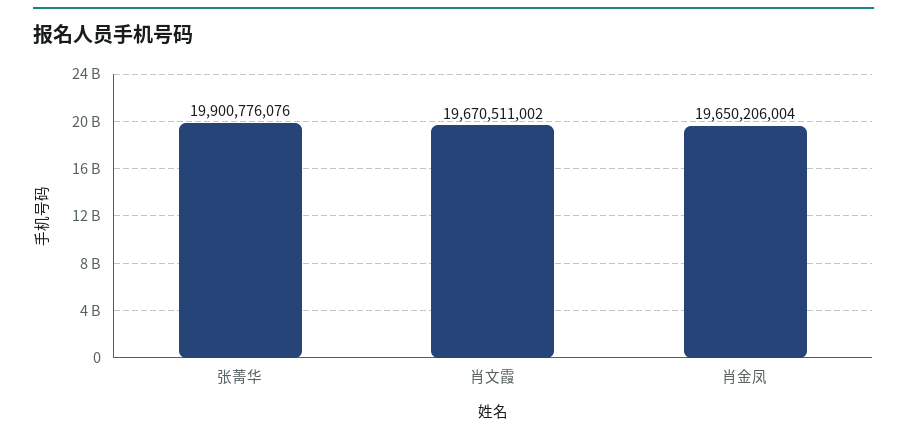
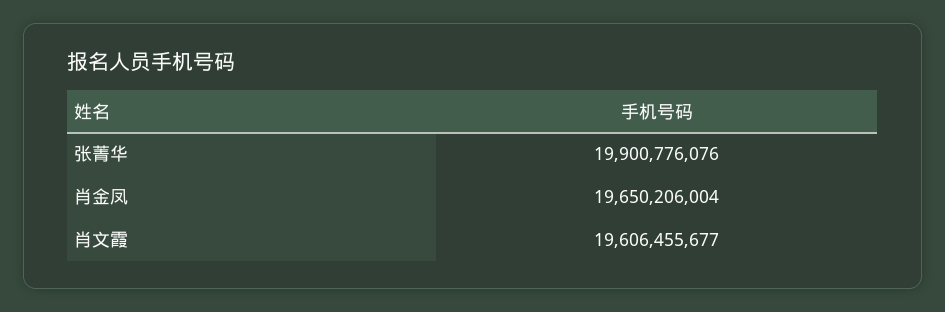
  {
    "张菁华": 19900776076,
-   "肖文霞": 19670511002,
+   "肖文霞": 19606455677,
    "肖金凤": 19650206004
  }

